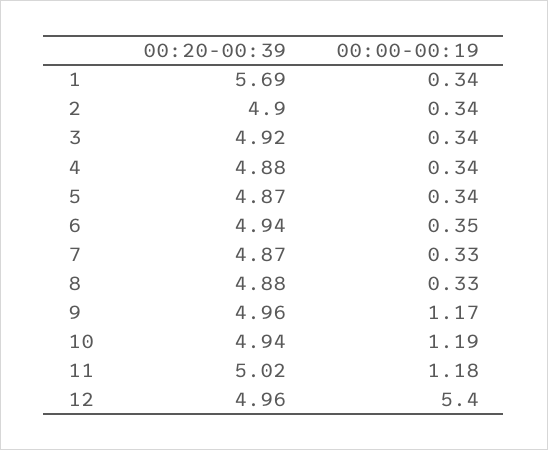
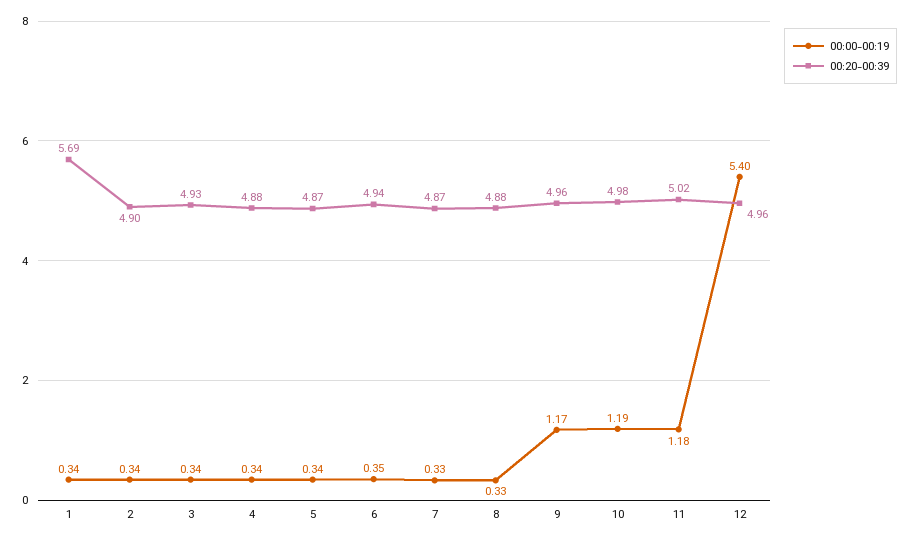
  {
    "00:20-00:39": {
      "1": 5.69,
      "2": 4.9,
-     "3": 4.92,
+     "3": 4.93,
      "4": 4.88,
      "5": 4.87,
      "6": 4.94,
      "7": 4.87,
      "8": 4.88,
      "9": 4.96,
-     "10": 4.94,
+     "10": 4.98,
      "11": 5.02,
      "12": 4.96
    },
    "00:00-00:19": {
      "1": 0.34,
      "2": 0.34,
      "3": 0.34,
      "4": 0.34,
      "5": 0.34,
      "6": 0.35,
      "7": 0.33,
      "8": 0.33,
      "9": 1.17,
      "10": 1.19,
      "11": 1.18,
      "12": 5.4
    }
  }

